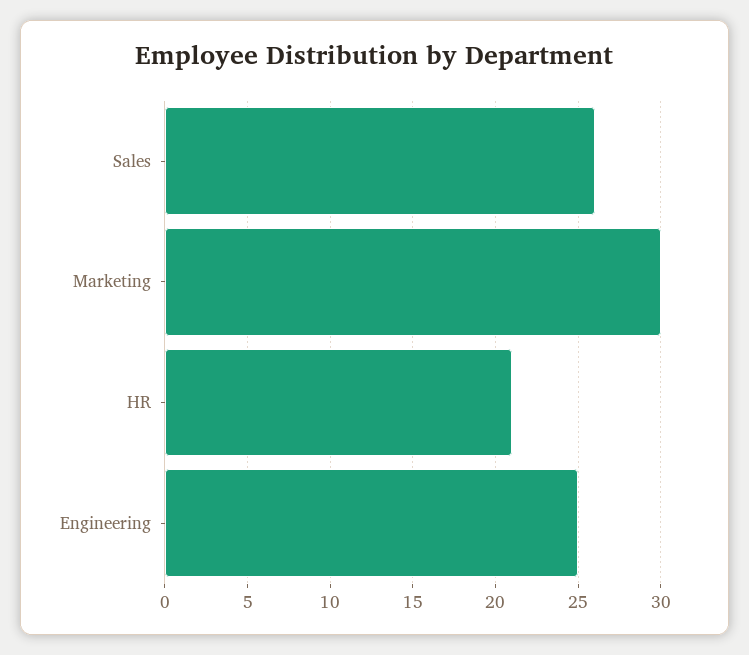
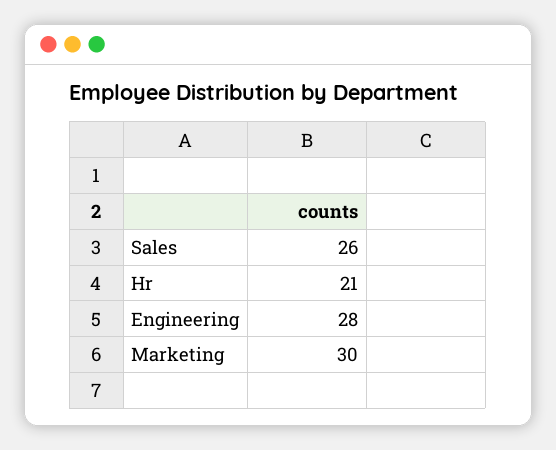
  {
    "Sales": 26,
    "Marketing": 30,
    "HR": 21,
-   "Engineering": 25
+   "Engineering": 28
  }

